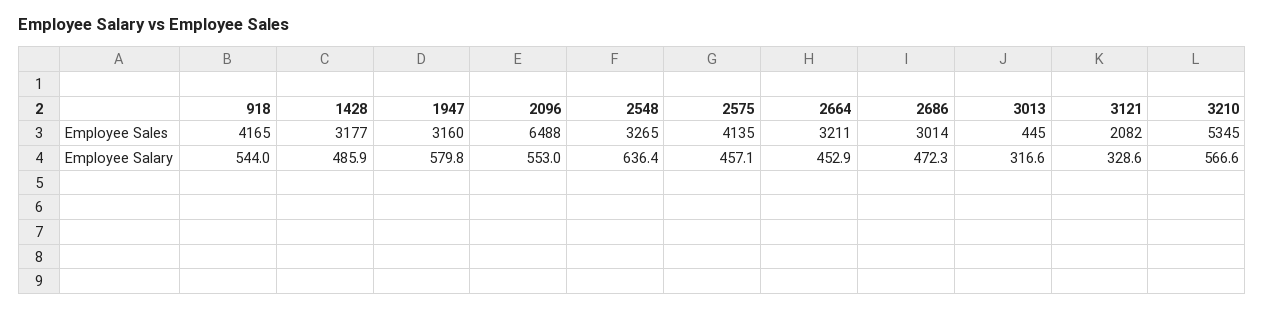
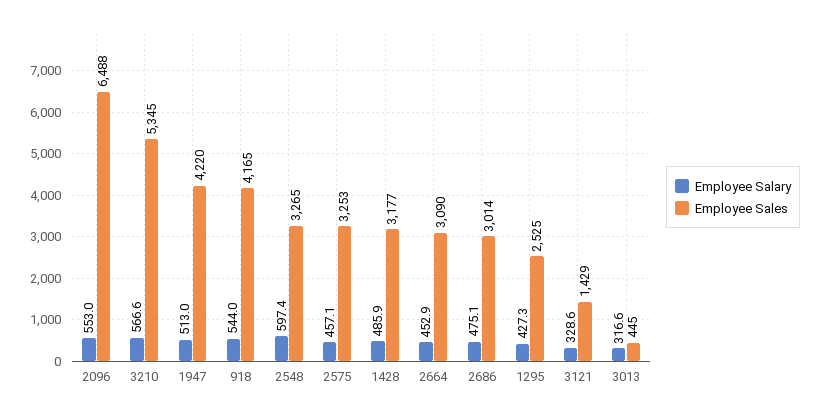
  {
    "Employee Sales": {
      "918": 4165,
      "1428": 3177,
-     "1947": 3160,
+     "1947": 4220,
      "2096": 6488,
      "2548": 3265,
-     "2575": 4135,
+     "2575": 3253,
-     "2664": 3211,
+     "2664": 3090,
      "2686": 3014,
      "3013": 445,
-     "3121": 2082,
+     "3121": 1429,
-     "3210": 5345
+     "3210": 5345,
+     "1295": 2525
    },
    "Employee Salary": {
      "918": 544,
      "1428": 485.9,
-     "1947": 579.8,
+     "1947": 513,
      "2096": 553,
-     "2548": 636.4,
+     "2548": 597.4,
      "2575": 457.1,
      "2664": 452.9,
-     "2686": 472.3,
+     "2686": 475.1,
      "3013": 316.6,
      "3121": 328.6,
-     "3210": 566.6
+     "3210": 566.6,
+     "1295": 427.3
    }
  }

